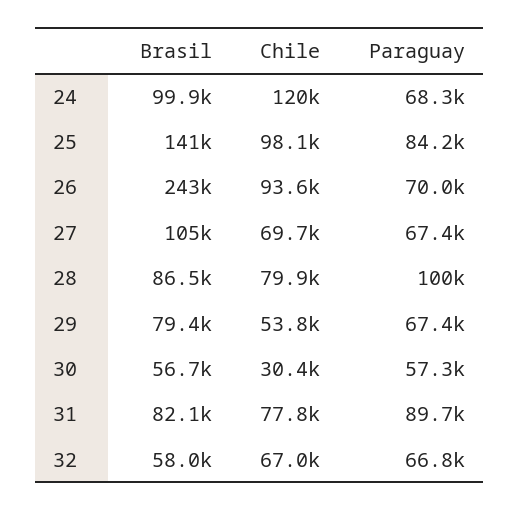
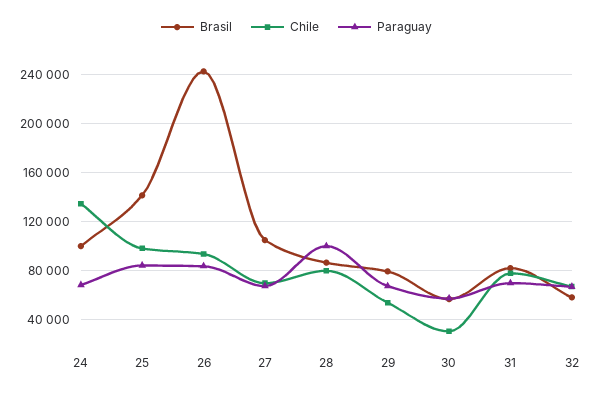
  {
    "Brasil": {
      "24": 99900,
      "25": 141000,
      "26": 243000,
      "27": 105000,
      "28": 86500,
      "29": 79400,
      "30": 56700,
      "31": 82100,
      "32": 58000
    },
    "Chile": {
-     "24": 120000,
+     "24": 135000,
      "25": 98100,
      "26": 93600,
      "27": 69700,
      "28": 79900,
      "29": 53800,
      "30": 30400,
      "31": 77800,
      "32": 67000
    },
    "Paraguay": {
      "24": 68300,
      "25": 84200,
-     "26": 70000,
+     "26": 85000,
      "27": 67400,
      "28": 100000,
      "29": 67400,
      "30": 57300,
-     "31": 89700,
+     "31": 70000,
      "32": 66800
    }
  }

